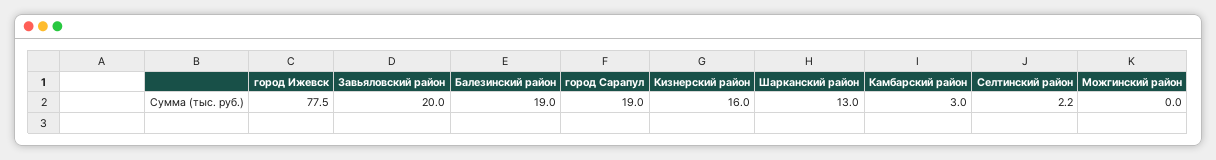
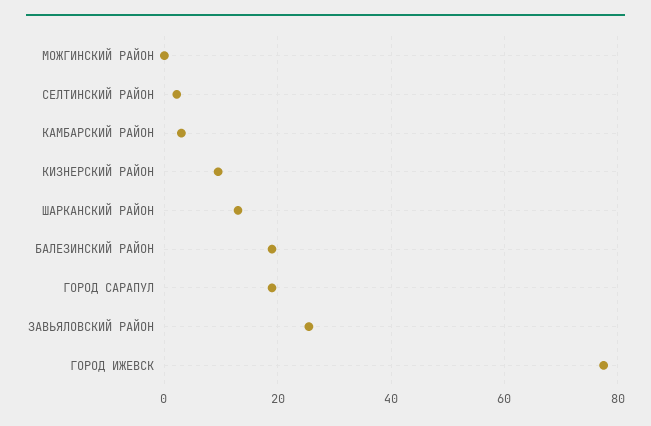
  {
    "город Ижевск": 77.5,
-   "Завьяловский район": 20,
+   "Завьяловский район": 26,
    "Балезинский район": 19,
    "город Сарапул": 19,
-   "Кизнерский район": 16,
+   "Кизнерский район": 10,
    "Шарканский район": 13,
    "Камбарский район": 3,
    "Селтинский район": 2.2,
    "Можгинский район": 0
  }

